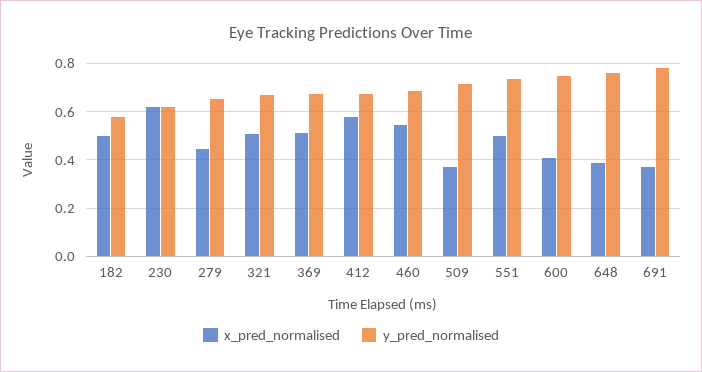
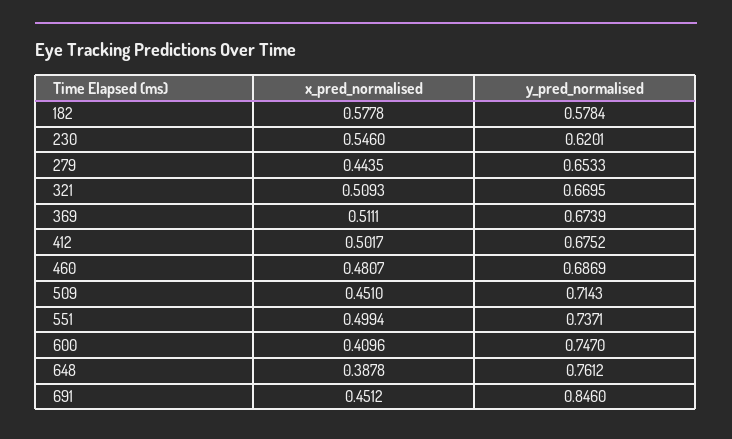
  {
    "x_pred_normalised": {
-     "182": 0.5,
+     "182": 0.5778,
-     "230": 0.625,
+     "230": 0.546,
      "279": 0.4435,
      "321": 0.5093,
      "369": 0.5111,
-     "412": 0.575,
+     "412": 0.5017,
-     "460": 0.55,
+     "460": 0.4807,
-     "509": 0.375,
+     "509": 0.451,
      "551": 0.4994,
      "600": 0.4096,
      "648": 0.3878,
-     "691": 0.375
+     "691": 0.4512
    },
    "y_pred_normalised": {
      "182": 0.5784,
      "230": 0.6201,
      "279": 0.6533,
      "321": 0.6695,
      "369": 0.6739,
      "412": 0.6752,
      "460": 0.6869,
      "509": 0.7143,
      "551": 0.7371,
      "600": 0.747,
      "648": 0.7612,
-     "691": 0.775
+     "691": 0.846
    }
  }

